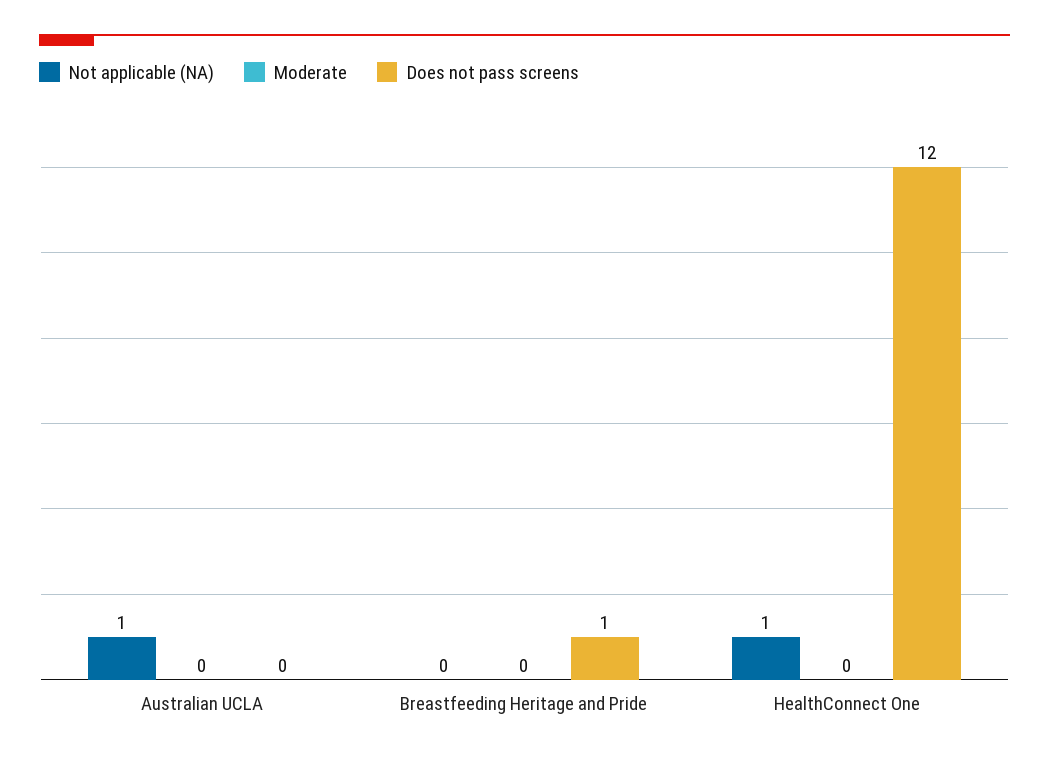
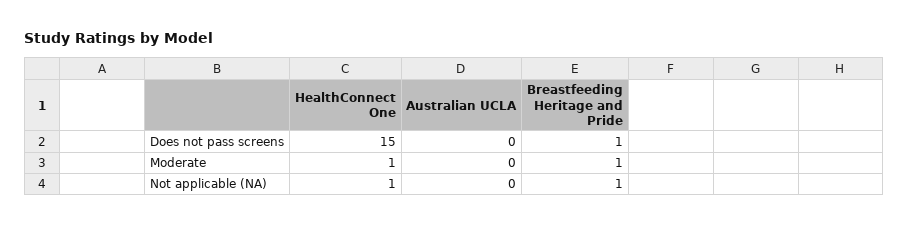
  {
    "Not applicable (NA)": {
-     "Australian UCLA": 1,
+     "Australian UCLA": 0,
-     "Breastfeeding Heritage and Pride": 0,
+     "Breastfeeding Heritage and Pride": 1,
      "HealthConnect One": 1
    },
    "Moderate": {
      "Australian UCLA": 0,
-     "Breastfeeding Heritage and Pride": 0,
+     "Breastfeeding Heritage and Pride": 1,
-     "HealthConnect One": 0
+     "HealthConnect One": 1
    },
    "Does not pass screens": {
      "Australian UCLA": 0,
      "Breastfeeding Heritage and Pride": 1,
-     "HealthConnect One": 12
+     "HealthConnect One": 15
    }
  }

